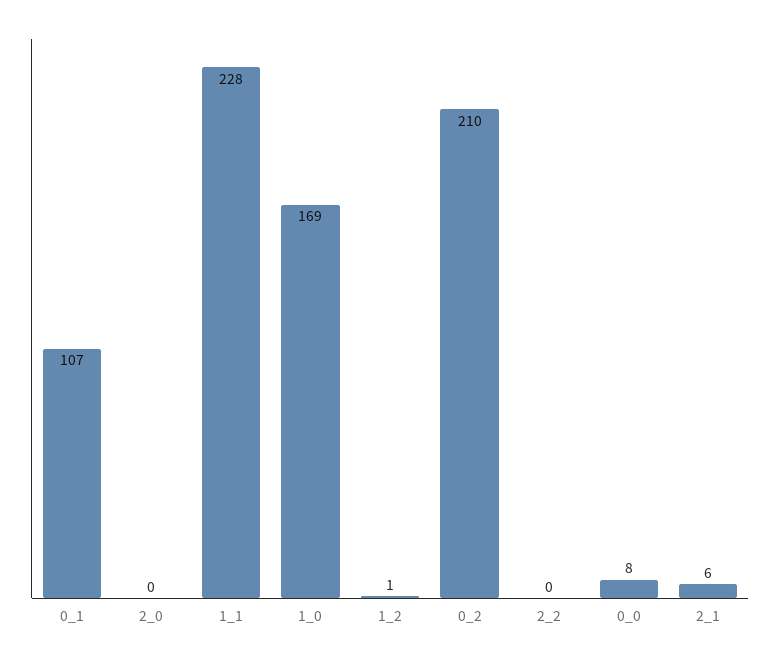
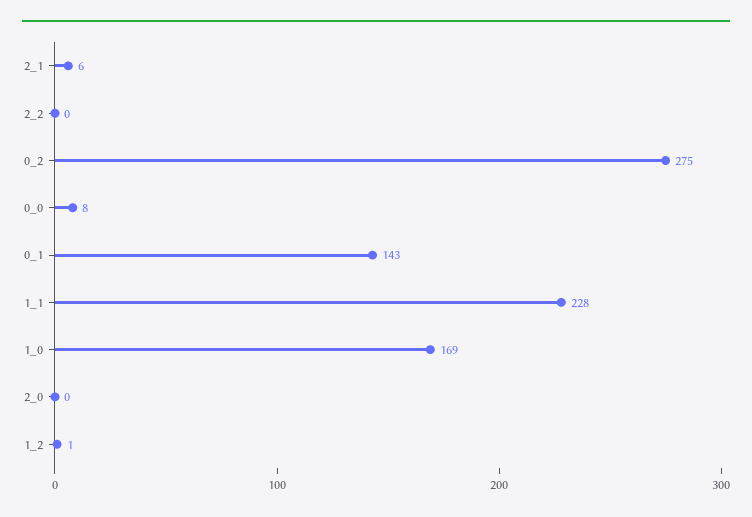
  {
-   "0_1": 107,
+   "0_1": 143,
    "2_0": 0,
    "1_1": 228,
    "1_0": 169,
    "1_2": 1,
-   "0_2": 210,
+   "0_2": 275,
    "2_2": 0,
    "0_0": 8,
    "2_1": 6
  }

